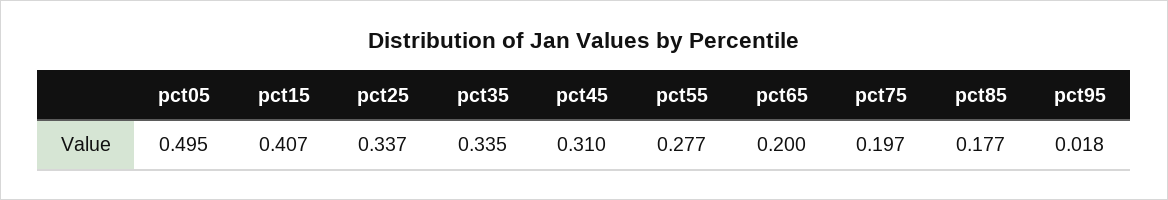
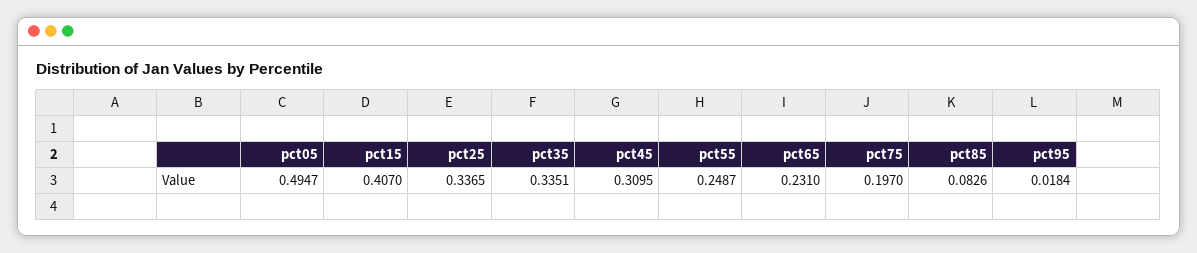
  {
    "pct05": 0.4947,
    "pct15": 0.407,
    "pct25": 0.3365,
    "pct35": 0.3351,
    "pct45": 0.3095,
-   "pct55": 0.277,
+   "pct55": 0.2487,
-   "pct65": 0.2,
+   "pct65": 0.231,
    "pct75": 0.197,
-   "pct85": 0.177,
+   "pct85": 0.0826,
    "pct95": 0.0184
  }

